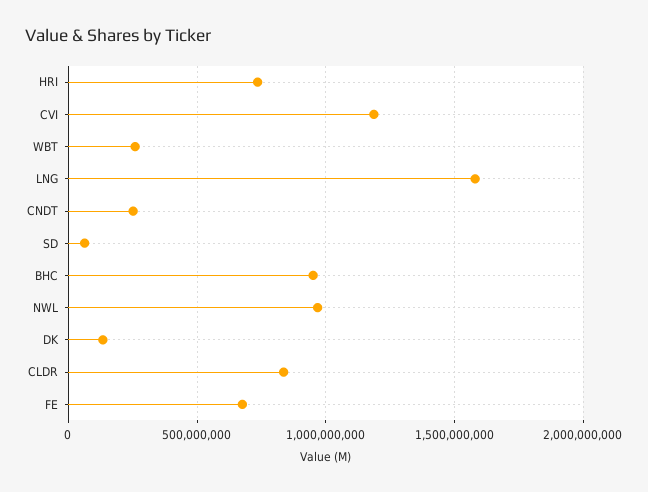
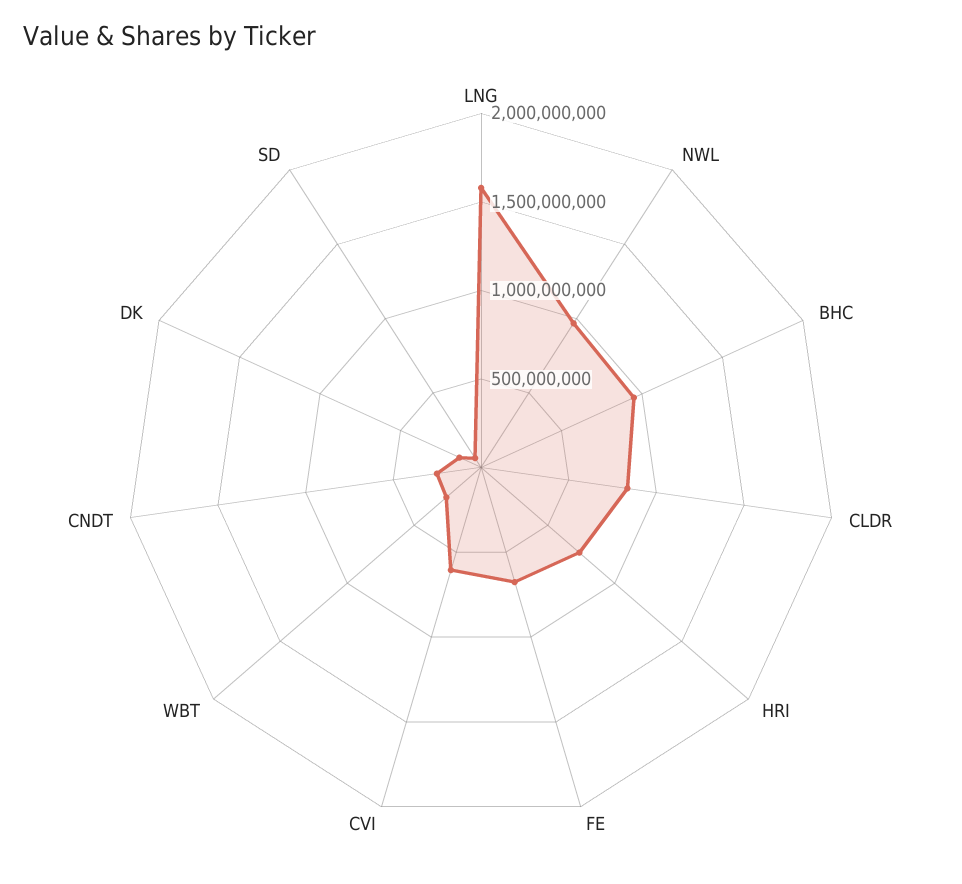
  {
    "HRI": 750000000,
-   "CVI": 1200000000,
+   "CVI": 600000000,
    "WBT": 250000000,
    "LNG": 1600000000,
    "CNDT": 250000000,
    "SD": 50000000,
    "BHC": 950000000,
    "NWL": 950000000,
    "DK": 150000000,
    "CLDR": 850000000,
    "FE": 700000000
  }

